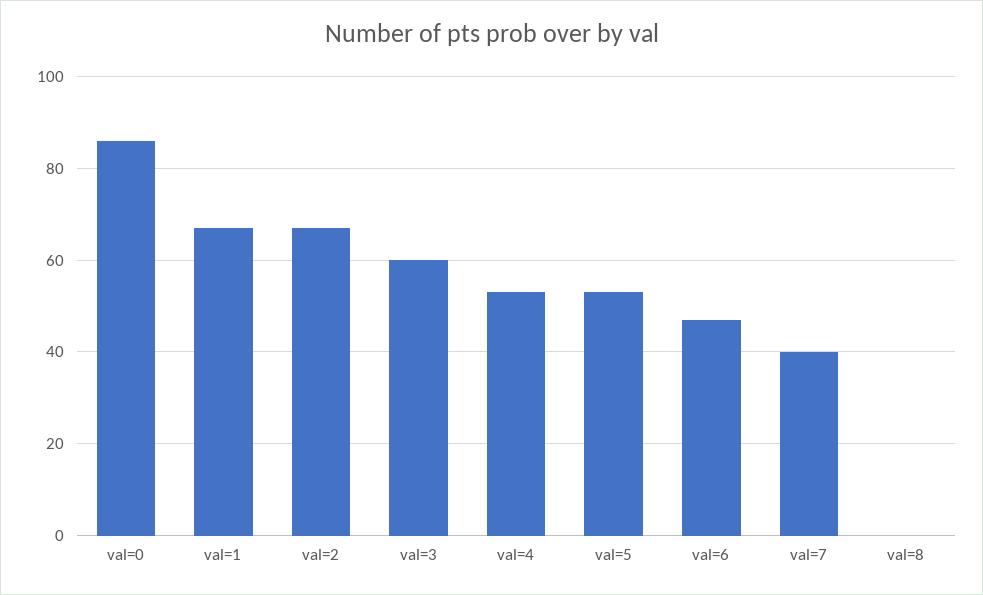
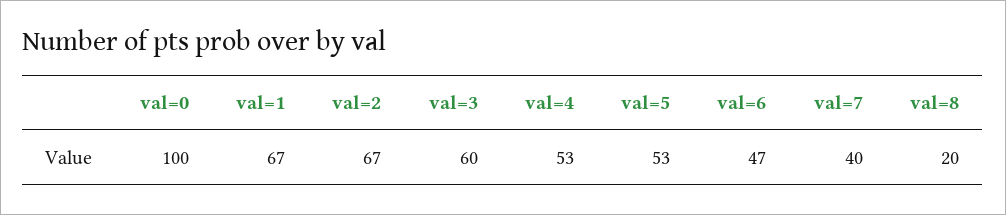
  {
-   "val=0": 85,
+   "val=0": 100,
    "val=1": 67,
    "val=2": 67,
    "val=3": 60,
    "val=4": 53,
    "val=5": 53,
    "val=6": 47,
    "val=7": 40,
-   "val=8": 0
+   "val=8": 20
  }

